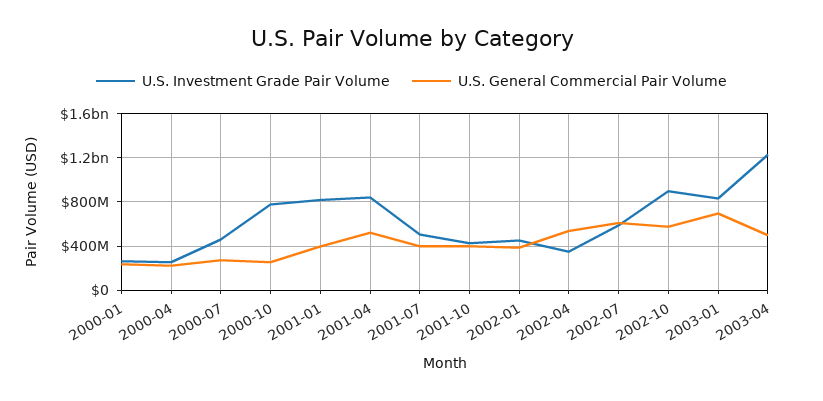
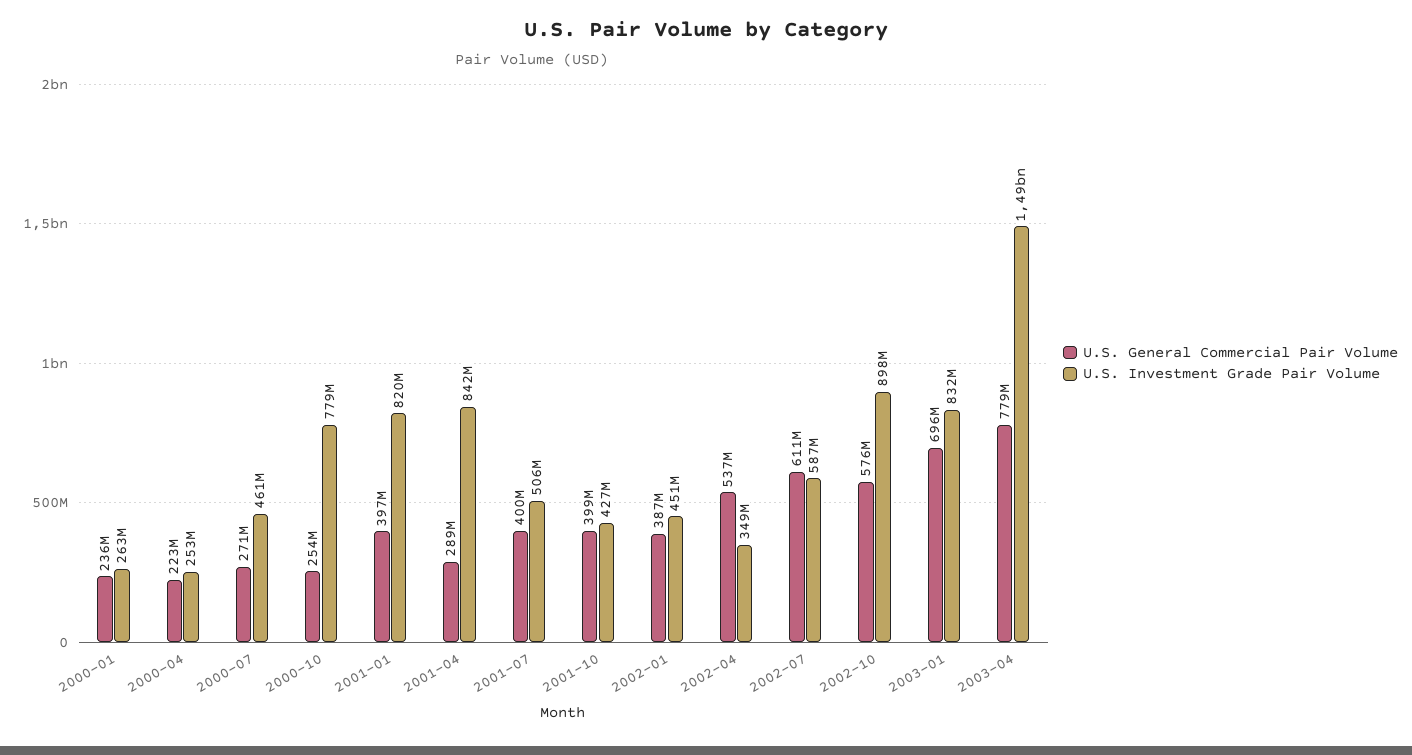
  {
    "U.S. Investment Grade Pair Volume": {
      "2000-01": 263000000,
      "2000-04": 253000000,
      "2000-07": 461000000,
      "2000-10": 779000000,
      "2001-01": 820000000,
      "2001-04": 842000000,
      "2001-07": 506000000,
      "2001-10": 427000000,
      "2002-01": 451000000,
      "2002-04": 349000000,
      "2002-07": 587000000,
      "2002-10": 898000000,
      "2003-01": 832000000,
-     "2003-04": 1200000000
+     "2003-04": 1490000000
    },
    "U.S. General Commercial Pair Volume": {
      "2000-01": 236000000,
      "2000-04": 223000000,
      "2000-07": 271000000,
      "2000-10": 254000000,
      "2001-01": 397000000,
-     "2001-04": 500000000,
+     "2001-04": 289000000,
      "2001-07": 400000000,
      "2001-10": 399000000,
      "2002-01": 387000000,
      "2002-04": 537000000,
      "2002-07": 611000000,
      "2002-10": 576000000,
      "2003-01": 696000000,
-     "2003-04": 500000000
+     "2003-04": 779000000
    }
  }

